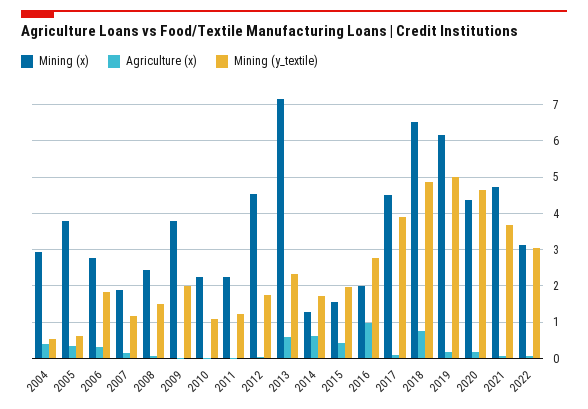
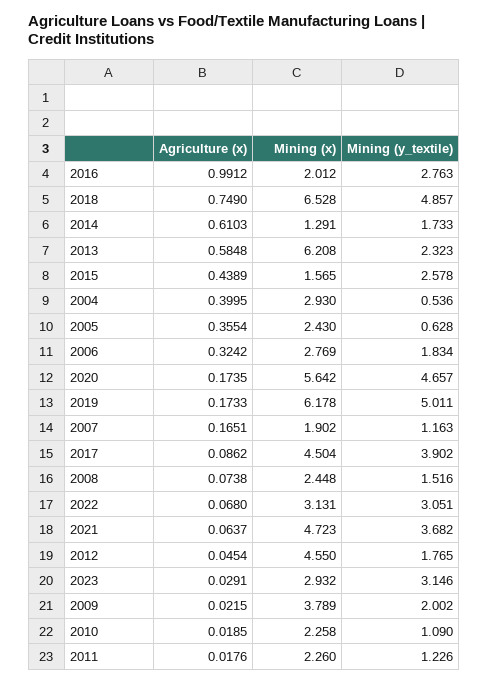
  {
    "Mining (x)": {
      "2004": 2.93,
-     "2005": 3.8,
+     "2005": 2.43,
      "2006": 2.769,
      "2007": 1.902,
      "2008": 2.448,
      "2009": 3.789,
      "2010": 2.258,
      "2011": 2.26,
      "2012": 4.55,
-     "2013": 7.2,
+     "2013": 6.208,
      "2014": 1.291,
      "2015": 1.565,
      "2016": 2.012,
      "2017": 4.504,
      "2018": 6.528,
      "2019": 6.178,
-     "2020": 4.4,
+     "2020": 5.642,
      "2021": 4.723,
-     "2022": 3.131
+     "2022": 3.131,
+     "2023": 2.932
    },
    "Agriculture (x)": {
      "2004": 0.3995,
      "2005": 0.3554,
      "2006": 0.3242,
      "2007": 0.1651,
      "2008": 0.0738,
      "2009": 0.0215,
      "2010": 0.0185,
      "2011": 0.0176,
      "2012": 0.0454,
      "2013": 0.5848,
      "2014": 0.6103,
      "2015": 0.4389,
      "2016": 0.9912,
      "2017": 0.0862,
      "2018": 0.749,
      "2019": 0.1733,
      "2020": 0.1735,
      "2021": 0.0637,
-     "2022": 0.068
+     "2022": 0.068,
+     "2023": 0.0291
    },
    "Mining (y_textile)": {
      "2004": 0.536,
      "2005": 0.628,
      "2006": 1.834,
      "2007": 1.163,
      "2008": 1.516,
      "2009": 2.002,
      "2010": 1.09,
      "2011": 1.226,
      "2012": 1.765,
      "2013": 2.323,
      "2014": 1.733,
-     "2015": 2,
+     "2015": 2.578,
      "2016": 2.763,
      "2017": 3.902,
      "2018": 4.857,
      "2019": 5.011,
      "2020": 4.657,
      "2021": 3.682,
-     "2022": 3.051
+     "2022": 3.051,
+     "2023": 3.146
    }
  }

